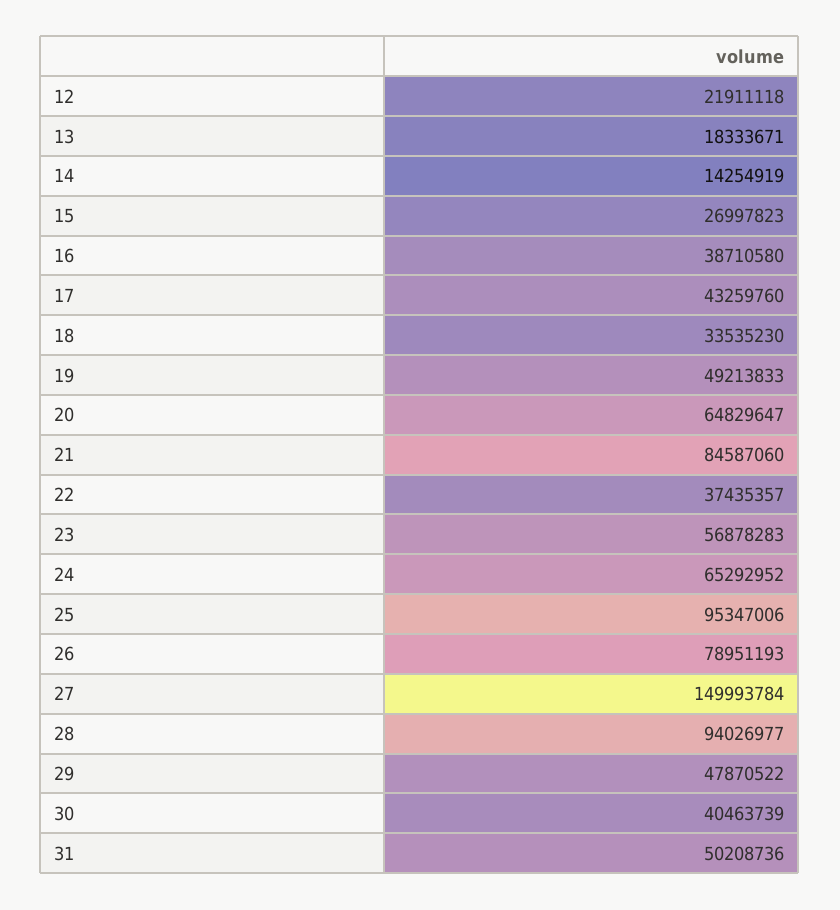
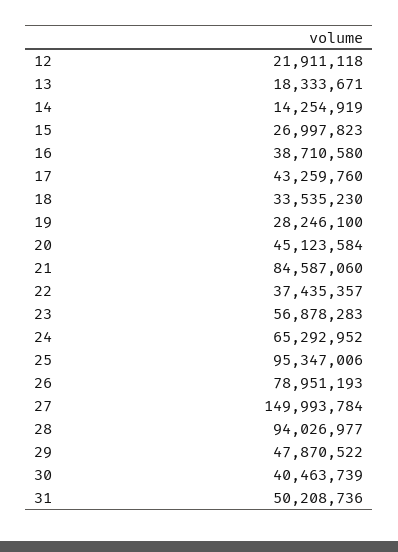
  {
    "12": 21911118,
    "13": 18333671,
    "14": 14254919,
    "15": 26997823,
    "16": 38710580,
    "17": 43259760,
    "18": 33535230,
-   "19": 49213833,
+   "19": 28246100,
-   "20": 64829647,
+   "20": 45123584,
    "21": 84587060,
    "22": 37435357,
    "23": 56878283,
    "24": 65292952,
    "25": 95347006,
    "26": 78951193,
    "27": 149993784,
    "28": 94026977,
    "29": 47870522,
    "30": 40463739,
    "31": 50208736
  }

